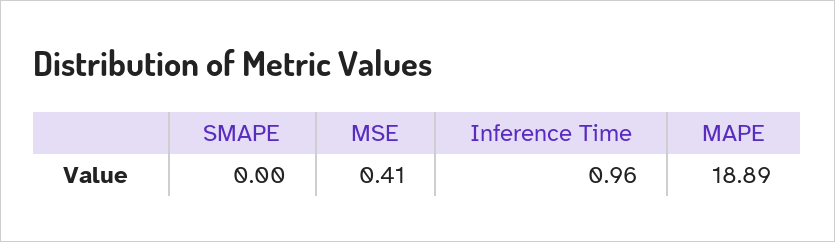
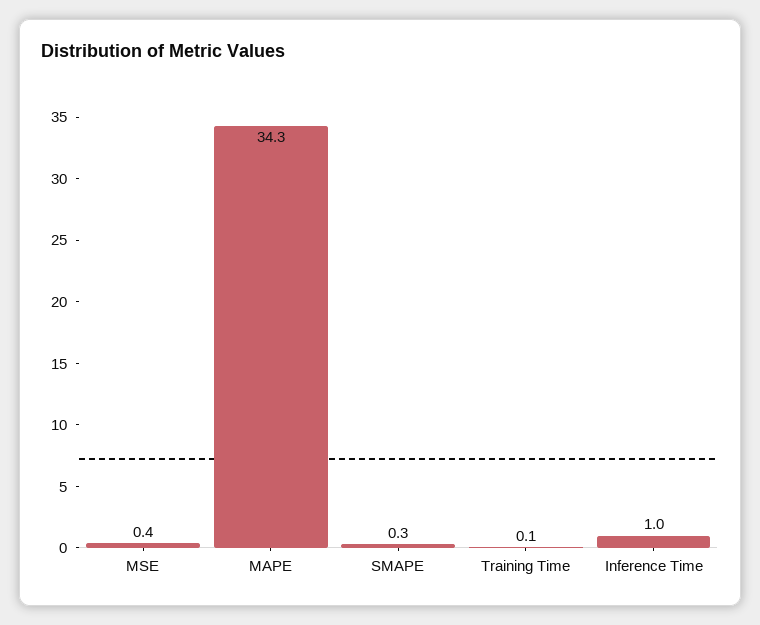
  {
-   "SMAPE": 0,
+   "SMAPE": 0.3,
    "MSE": 0.41,
    "Inference Time": 0.96,
-   "MAPE": 18.89
+   "MAPE": 34.3,
+   "Training Time": 0.1
  }

